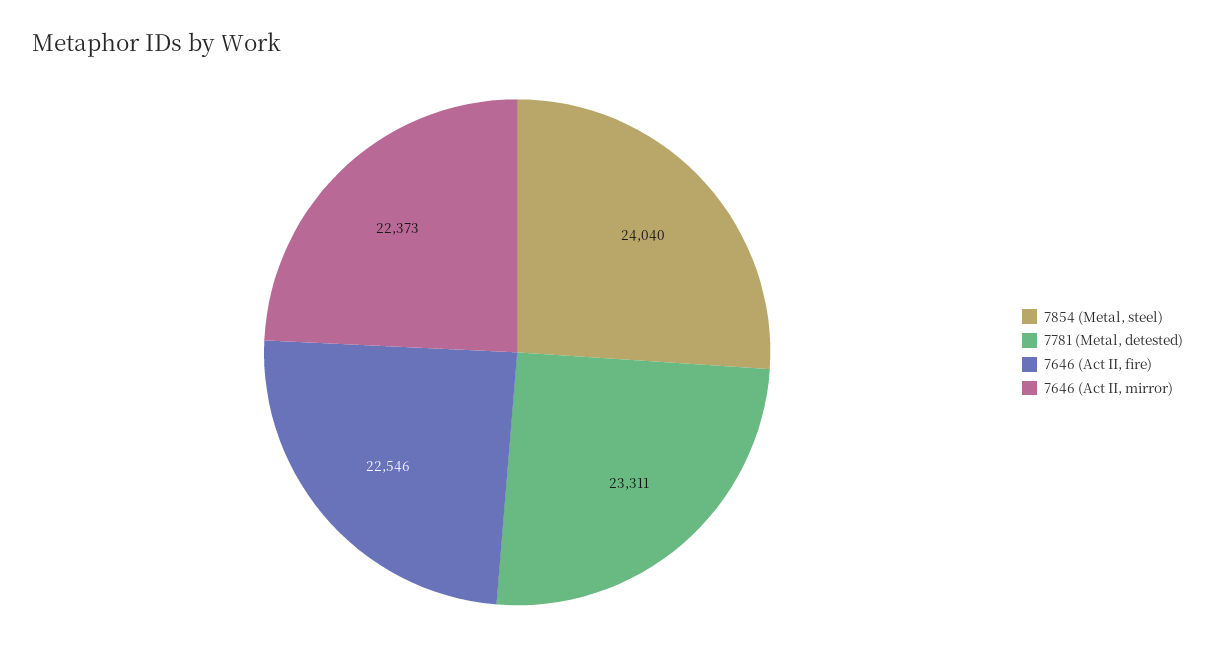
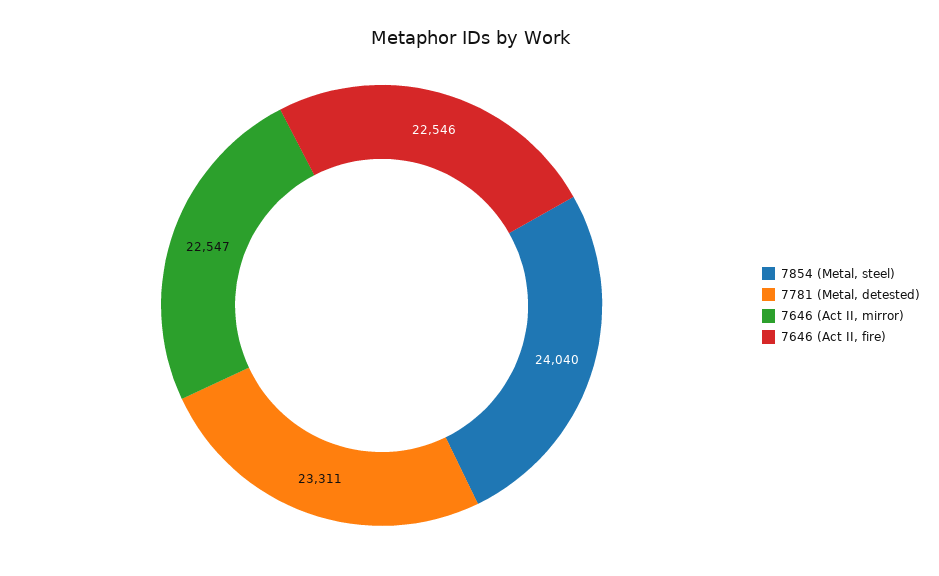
  {
    "7854 (Metal, steel)": 24040,
    "7781 (Metal, detested)": 23311,
    "7646 (Act II, fire)": 22546,
-   "7646 (Act II, mirror)": 22373
+   "7646 (Act II, mirror)": 22547
  }

